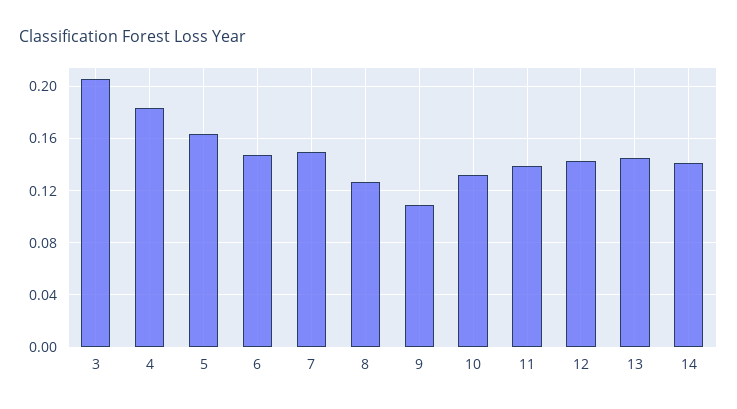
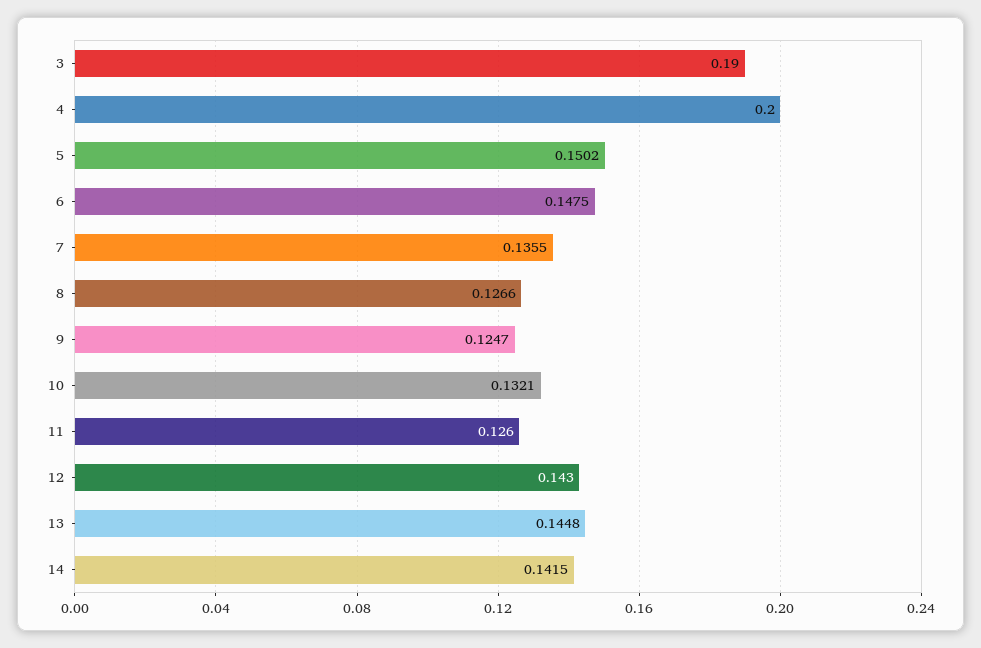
  {
-   "3": 0.205,
+   "3": 0.19,
-   "4": 0.185,
+   "4": 0.2,
-   "5": 0.165,
+   "5": 0.1502,
    "6": 0.1475,
-   "7": 0.15,
+   "7": 0.1355,
    "8": 0.1266,
-   "9": 0.11,
+   "9": 0.1247,
    "10": 0.1321,
-   "11": 0.14,
+   "11": 0.126,
    "12": 0.143,
    "13": 0.1448,
    "14": 0.1415
  }

